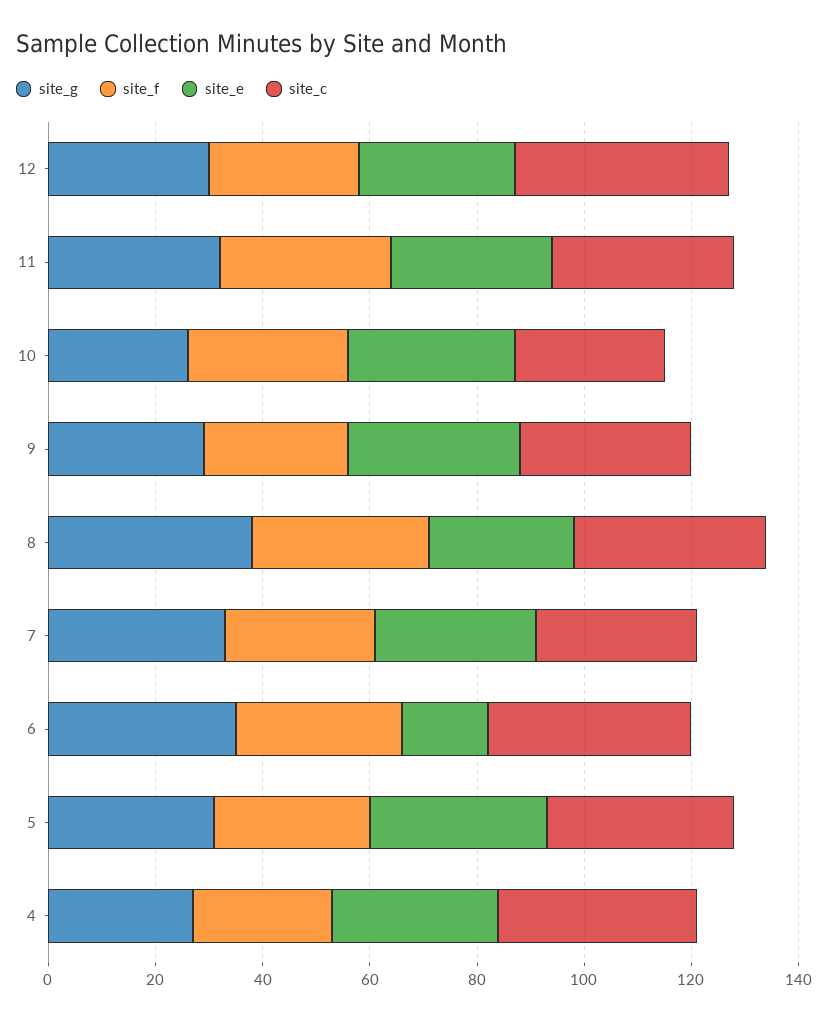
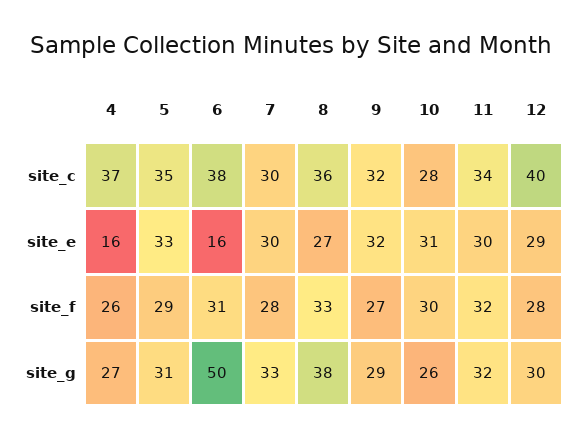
  {
    "site_g": {
      "12": 30,
      "11": 32,
      "10": 26,
      "9": 29,
      "8": 38,
      "7": 33,
-     "6": 35,
+     "6": 50,
      "5": 31,
      "4": 27
    },
    "site_f": {
      "12": 28,
      "11": 32,
      "10": 30,
      "9": 27,
      "8": 33,
      "7": 28,
      "6": 31,
      "5": 29,
      "4": 26
    },
    "site_e": {
      "12": 29,
      "11": 30,
      "10": 31,
      "9": 32,
      "8": 27,
      "7": 30,
      "6": 16,
      "5": 33,
-     "4": 30
+     "4": 16
    },
    "site_c": {
      "12": 40,
      "11": 34,
      "10": 28,
      "9": 32,
      "8": 36,
      "7": 30,
      "6": 38,
      "5": 35,
      "4": 37
    }
  }

